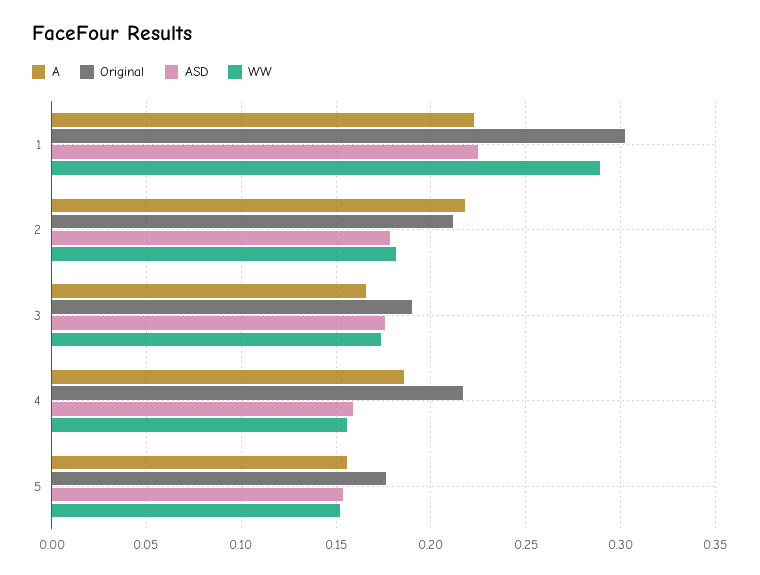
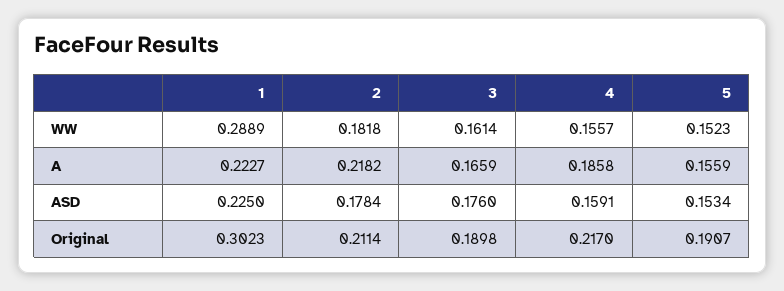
  {
    "A": {
      "1": 0.2227,
      "2": 0.2182,
      "3": 0.1659,
      "4": 0.1858,
      "5": 0.1559
    },
    "Original": {
      "1": 0.3023,
      "2": 0.2114,
      "3": 0.1898,
      "4": 0.217,
-     "5": 0.175
+     "5": 0.1907
    },
    "ASD": {
      "1": 0.225,
      "2": 0.1784,
      "3": 0.176,
      "4": 0.1591,
      "5": 0.1534
    },
    "WW": {
      "1": 0.2889,
      "2": 0.1818,
-     "3": 0.175,
+     "3": 0.1614,
      "4": 0.1557,
      "5": 0.1523
    }
  }

